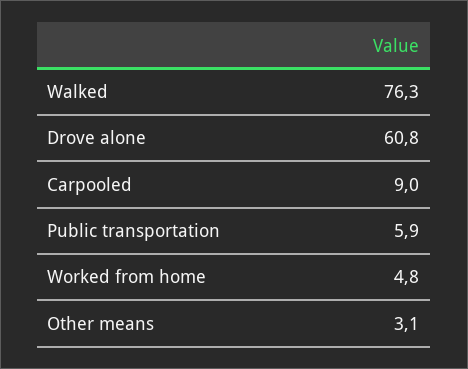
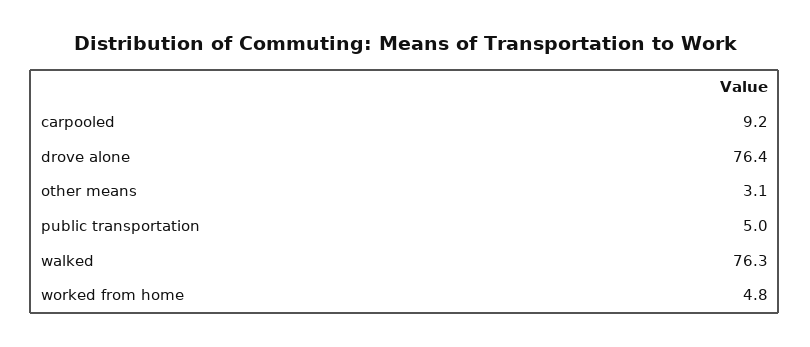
  {
    "Walked": 76.3,
-   "Drove alone": 60.8,
+   "Drove alone": 76.4,
-   "Carpooled": 9,
+   "Carpooled": 9.2,
-   "Public transportation": 5.9,
+   "Public transportation": 5,
    "Worked from home": 4.8,
    "Other means": 3.1
  }

